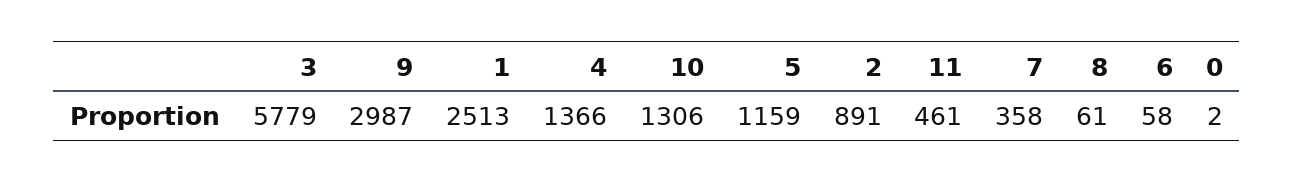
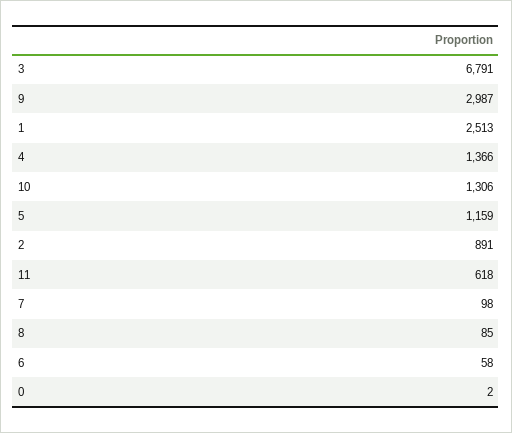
  {
-   "3": 5779,
+   "3": 6791,
    "9": 2987,
    "1": 2513,
    "4": 1366,
    "10": 1306,
    "5": 1159,
    "2": 891,
-   "11": 461,
+   "11": 618,
-   "7": 358,
+   "7": 98,
-   "8": 61,
+   "8": 85,
    "6": 58,
    "0": 2
  }

